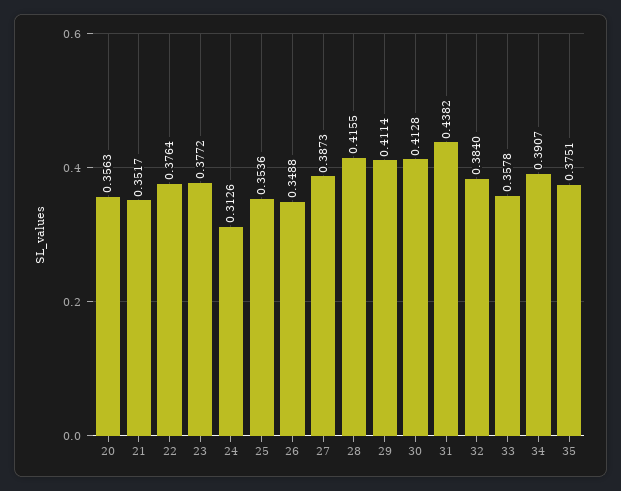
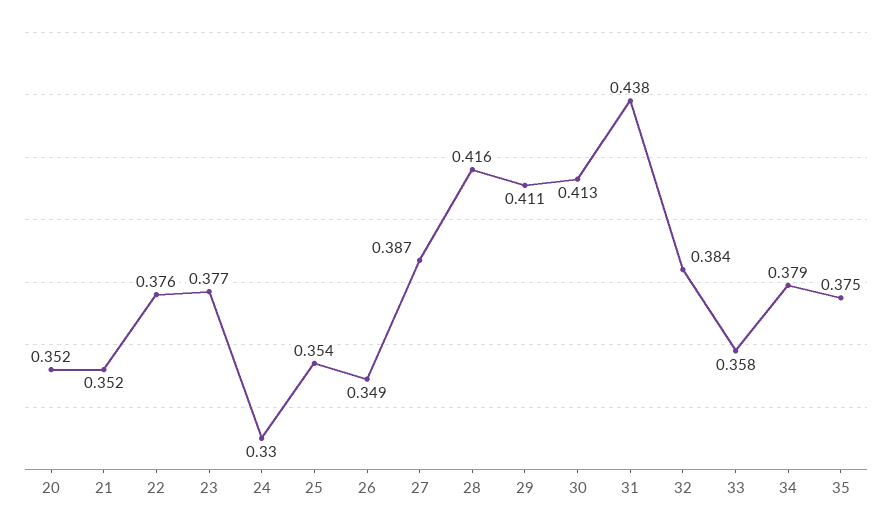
  {
-   "20": 0.3563,
+   "20": 0.352,
    "21": 0.3517,
    "22": 0.3764,
    "23": 0.3772,
-   "24": 0.3126,
+   "24": 0.33,
    "25": 0.3536,
    "26": 0.3488,
    "27": 0.3873,
    "28": 0.4155,
    "29": 0.4114,
    "30": 0.4128,
    "31": 0.4382,
    "32": 0.384,
    "33": 0.3578,
-   "34": 0.3907,
+   "34": 0.379,
    "35": 0.3751
  }

